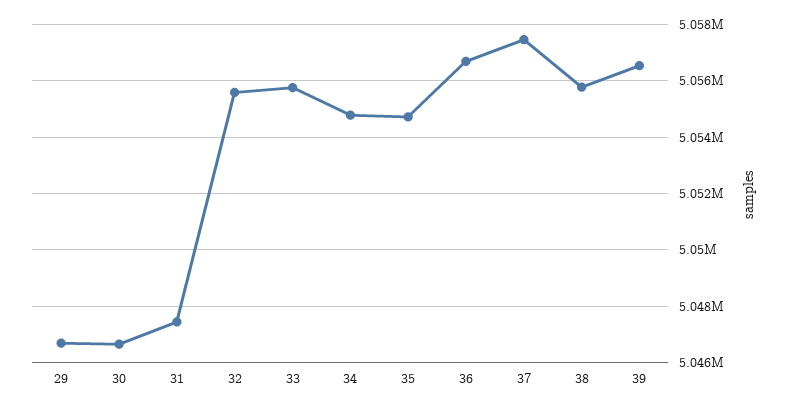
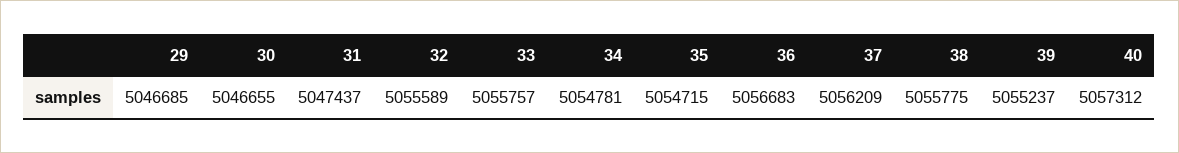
  {
    "29": 5046685,
    "30": 5046655,
    "31": 5047437,
    "32": 5055589,
    "33": 5055757,
    "34": 5054781,
    "35": 5054715,
    "36": 5056683,
-   "37": 5057500,
+   "37": 5056209,
    "38": 5055775,
-   "39": 5056500
+   "39": 5055237,
+   "40": 5057312
  }

